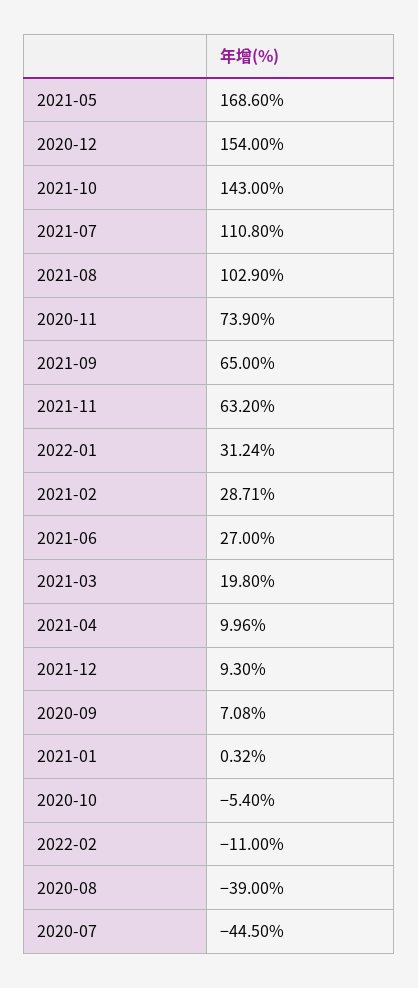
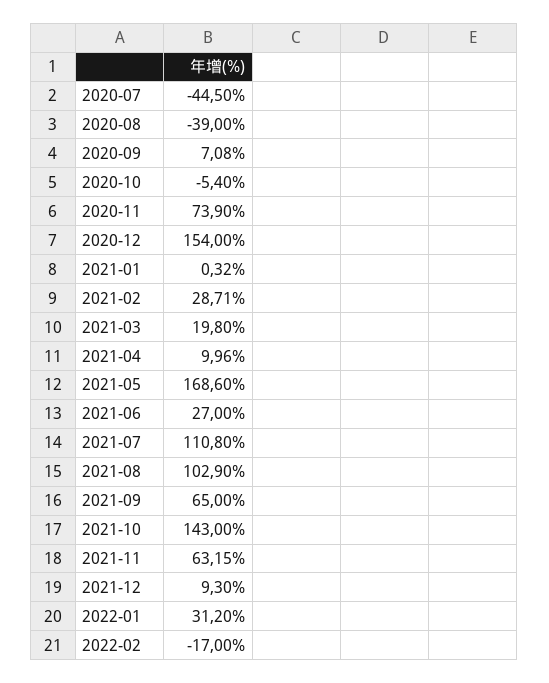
  {
    "2021-05": 168.6,
    "2020-12": 154,
    "2021-10": 143,
    "2021-07": 110.8,
    "2021-08": 102.9,
    "2020-11": 73.9,
    "2021-09": 65,
-   "2021-11": 63.2,
+   "2021-11": 63.15,
-   "2022-01": 31.24,
+   "2022-01": 31.2,
    "2021-02": 28.71,
    "2021-06": 27,
    "2021-03": 19.8,
    "2021-04": 9.96,
    "2021-12": 9.3,
    "2020-09": 7.08,
    "2021-01": 0.32,
    "2020-10": -5.4,
-   "2022-02": -11,
+   "2022-02": -17,
    "2020-08": -39,
    "2020-07": -44.5
  }

